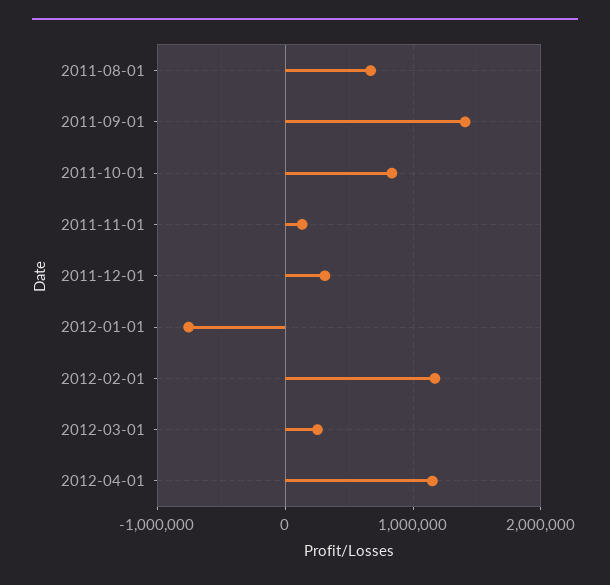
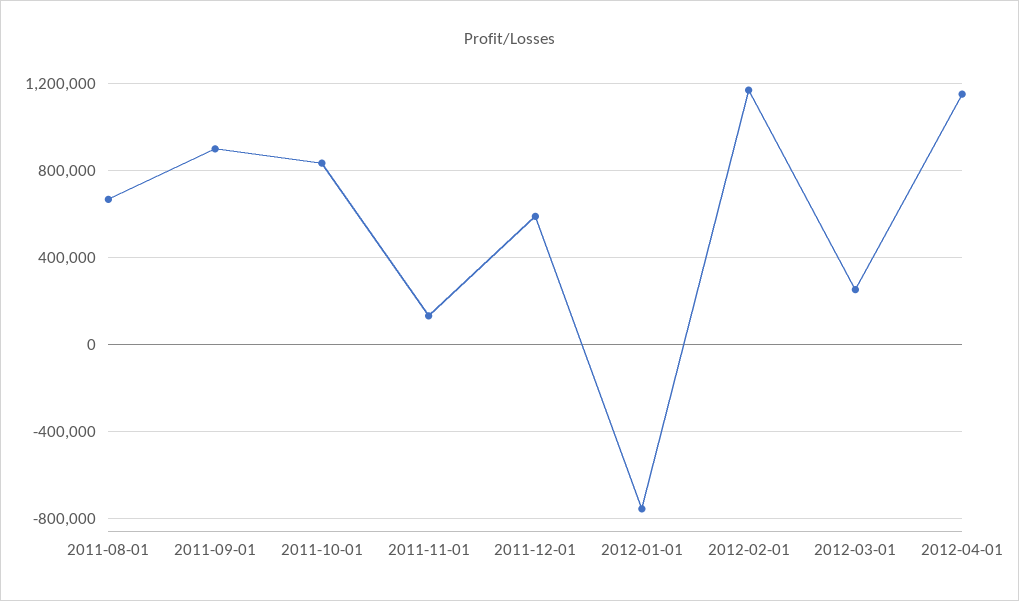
  {
    "2011-08-01": 650000,
-   "2011-09-01": 1400000,
+   "2011-09-01": 900000,
    "2011-10-01": 850000,
    "2011-11-01": 150000,
-   "2011-12-01": 300000,
+   "2011-12-01": 600000,
    "2012-01-01": -750000,
    "2012-02-01": 1150000,
    "2012-03-01": 250000,
    "2012-04-01": 1150000
  }

